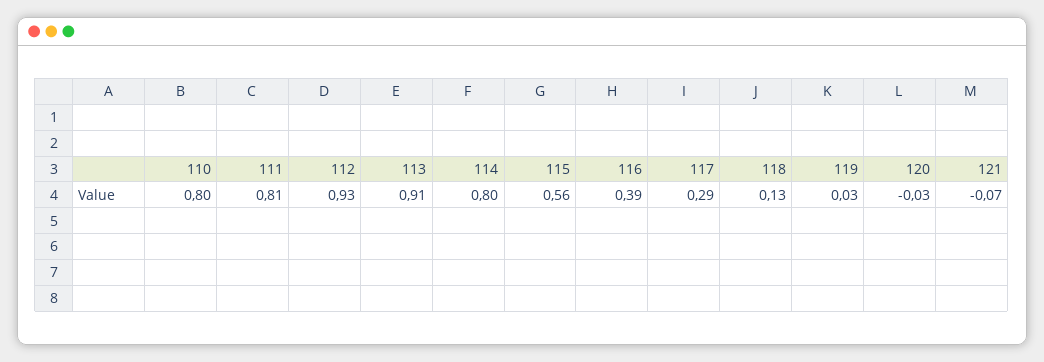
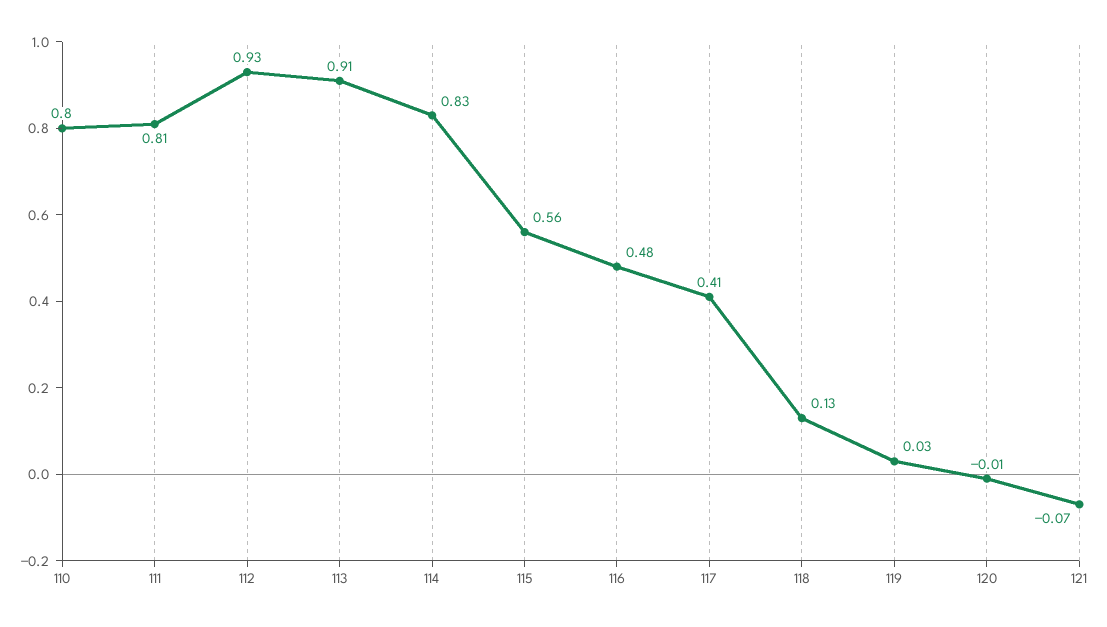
  {
    "110": 0.8,
    "111": 0.81,
    "112": 0.93,
    "113": 0.91,
-   "114": 0.8,
+   "114": 0.83,
    "115": 0.56,
-   "116": 0.39,
+   "116": 0.48,
-   "117": 0.29,
+   "117": 0.41,
    "118": 0.13,
    "119": 0.03,
-   "120": -0.03,
+   "120": -0.01,
    "121": -0.07
  }

